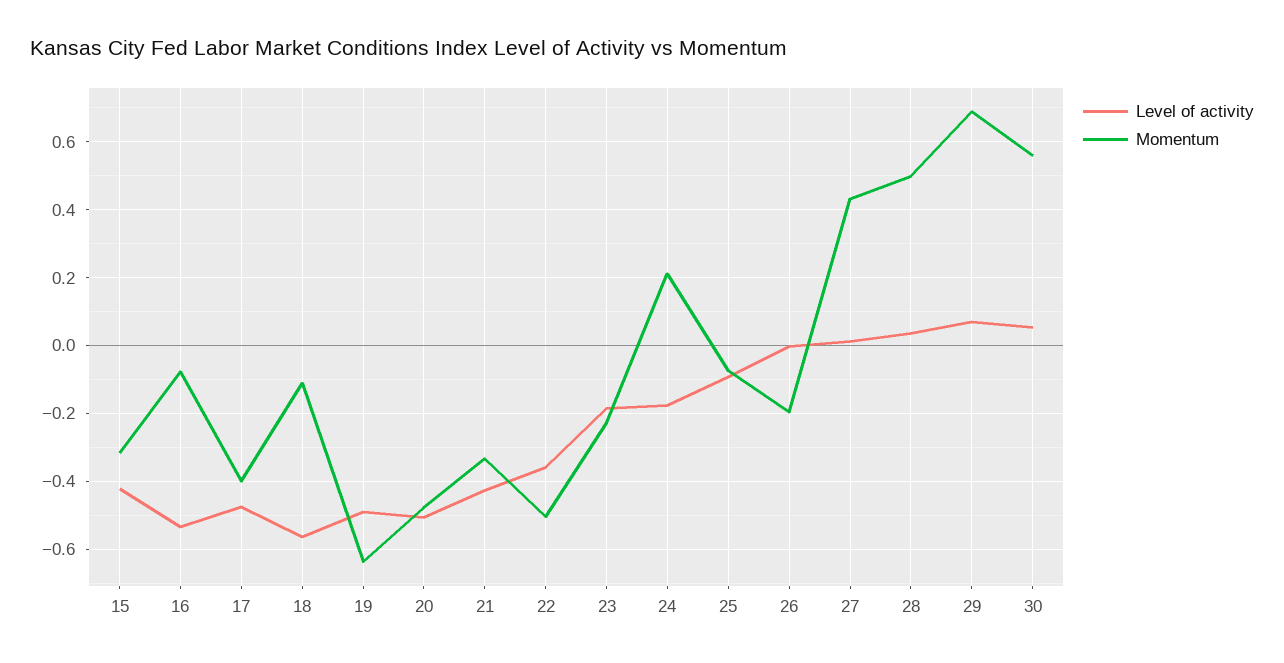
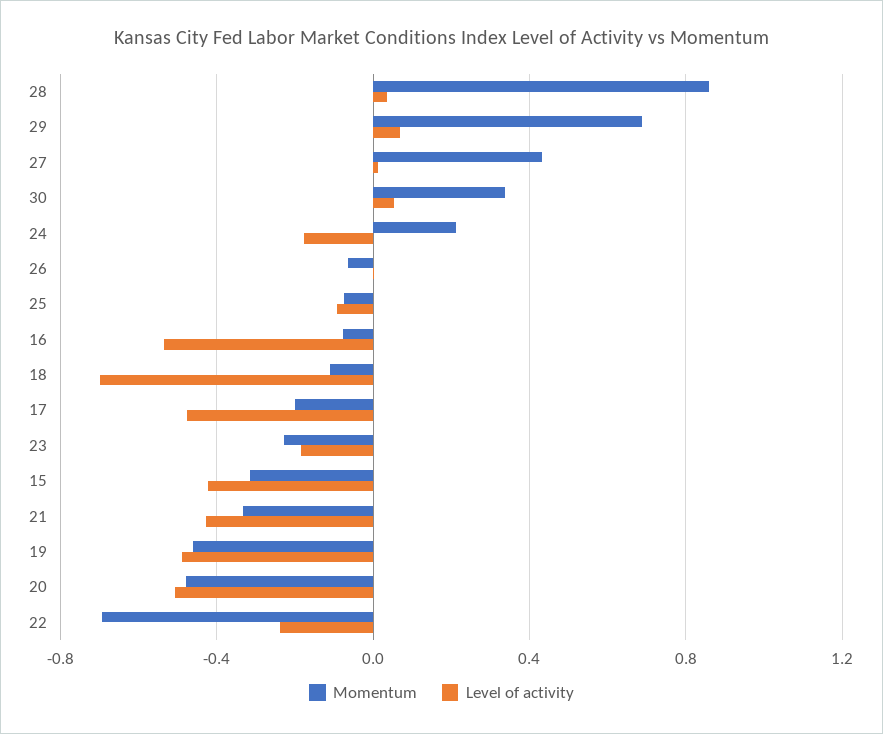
  {
    "Level of activity": {
      "15": -0.42,
      "16": -0.54,
      "17": -0.48,
-     "18": -0.56,
+     "18": -0.7,
      "19": -0.5,
      "20": -0.5,
      "21": -0.42,
-     "22": -0.36,
+     "22": -0.25,
      "23": -0.18,
      "24": -0.18,
      "25": -0.1,
      "26": 0,
      "27": 0.02,
      "28": 0.04,
      "29": 0.06,
      "30": 0.06
    },
    "Momentum": {
      "15": -0.32,
      "16": -0.08,
-     "17": -0.4,
+     "17": -0.2,
      "18": -0.12,
-     "19": -0.64,
+     "19": -0.45,
      "20": -0.48,
      "21": -0.34,
-     "22": -0.5,
+     "22": -0.7,
      "23": -0.22,
      "24": 0.22,
      "25": -0.08,
-     "26": -0.2,
+     "26": -0.05,
      "27": 0.44,
-     "28": 0.5,
+     "28": 0.85,
      "29": 0.68,
-     "30": 0.56
+     "30": 0.35
    }
  }

